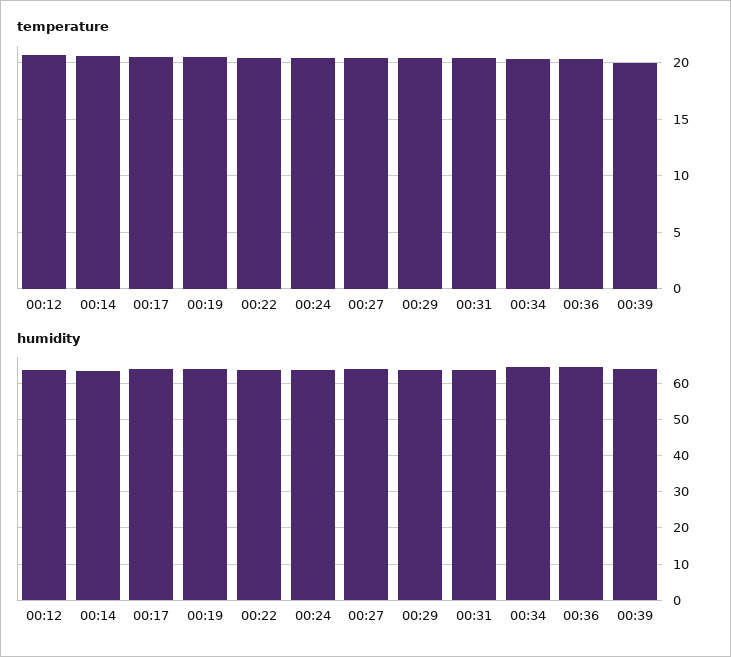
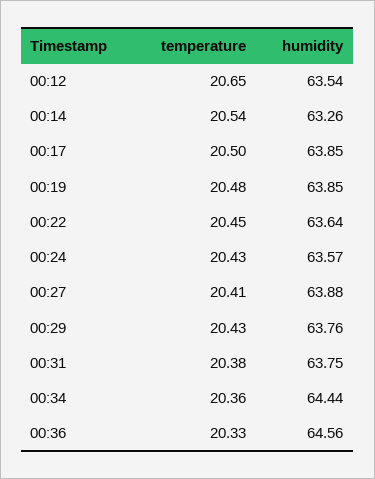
  {
    "temperature": {
      "00:12": 20.65,
      "00:14": 20.54,
      "00:17": 20.5,
      "00:19": 20.48,
      "00:22": 20.45,
      "00:24": 20.43,
      "00:27": 20.41,
      "00:29": 20.43,
      "00:31": 20.38,
      "00:34": 20.36,
-     "00:36": 20.33,
+     "00:36": 20.33
-     "00:39": 20
    },
    "humidity": {
      "00:12": 63.54,
      "00:14": 63.26,
      "00:17": 63.85,
      "00:19": 63.85,
      "00:22": 63.64,
      "00:24": 63.57,
      "00:27": 63.88,
      "00:29": 63.76,
      "00:31": 63.75,
      "00:34": 64.44,
-     "00:36": 64.56,
+     "00:36": 64.56
-     "00:39": 64
    }
  }

